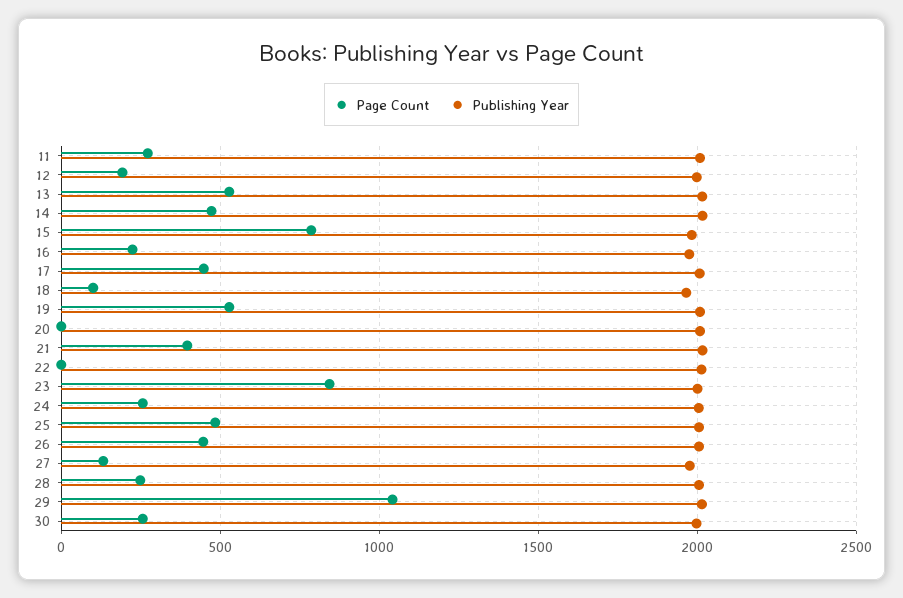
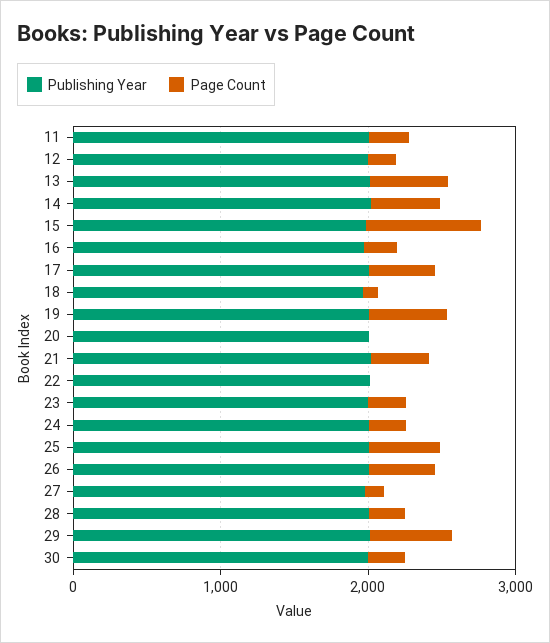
  {
    "Page Count": {
      "11": 250,
      "12": 200,
      "13": 550,
      "14": 450,
      "15": 800,
      "16": 200,
      "17": 450,
      "18": 100,
      "19": 550,
      "20": 0,
      "21": 400,
      "22": 0,
-     "23": 850,
+     "23": 200,
      "24": 250,
      "25": 500,
      "26": 450,
      "27": 150,
      "28": 250,
-     "29": 1050,
+     "29": 600,
      "30": 250
    },
    "Publishing Year": {
      "11": 2000,
      "12": 2000,
      "13": 2000,
      "14": 2000,
      "15": 2000,
      "16": 1950,
      "17": 2000,
      "18": 1950,
      "19": 2000,
      "20": 2000,
      "21": 2000,
      "22": 2000,
      "23": 2000,
      "24": 2000,
      "25": 2000,
      "26": 2000,
      "27": 2000,
      "28": 2000,
      "29": 2000,
      "30": 2000
    }
  }

